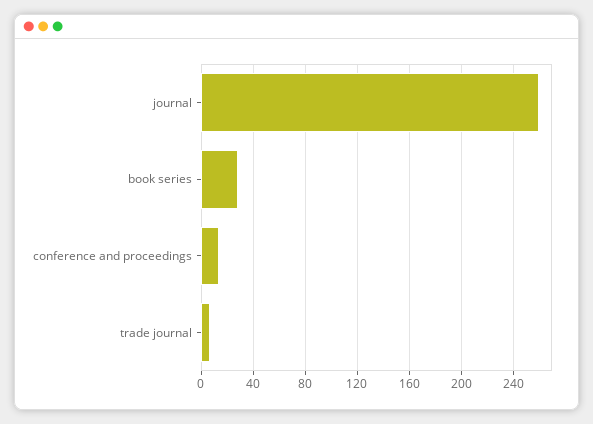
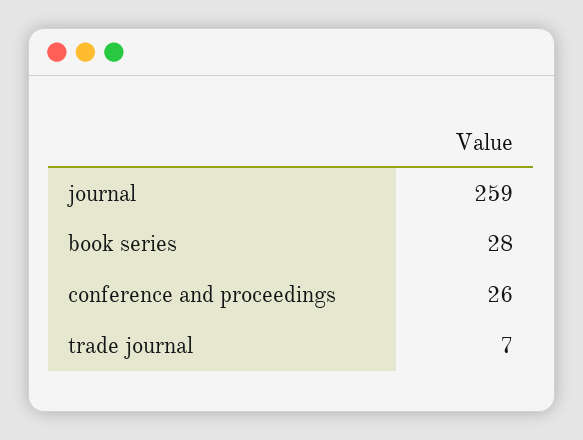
  {
    "journal": 259,
    "book series": 28,
-   "conference and proceedings": 15,
+   "conference and proceedings": 26,
    "trade journal": 7
  }

